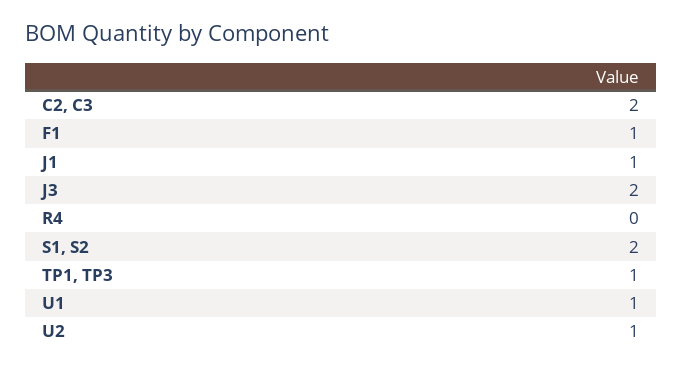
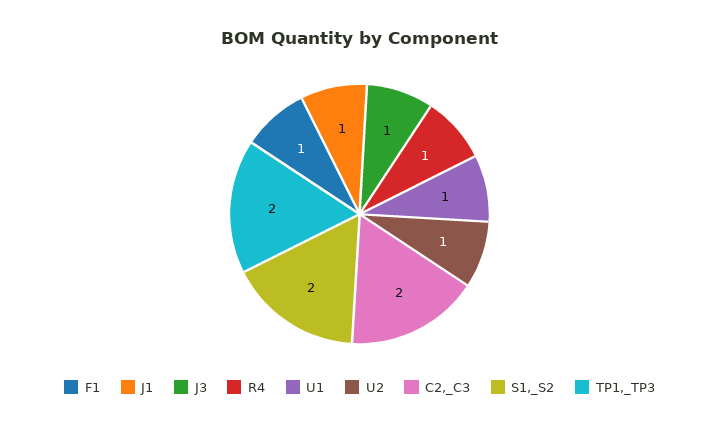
  {
    "C2, C3": 2,
    "F1": 1,
    "J1": 1,
-   "J3": 2,
+   "J3": 1,
-   "R4": 0,
+   "R4": 1,
    "S1, S2": 2,
-   "TP1, TP3": 1,
+   "TP1, TP3": 2,
    "U1": 1,
    "U2": 1
  }

